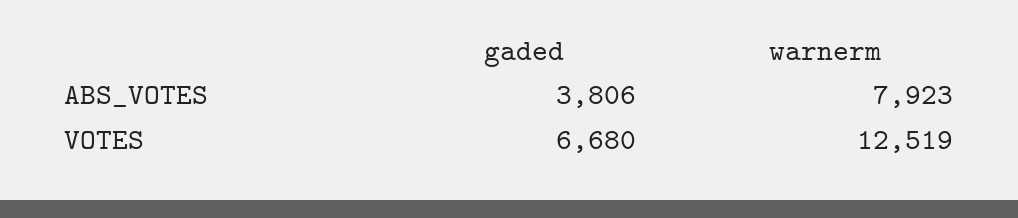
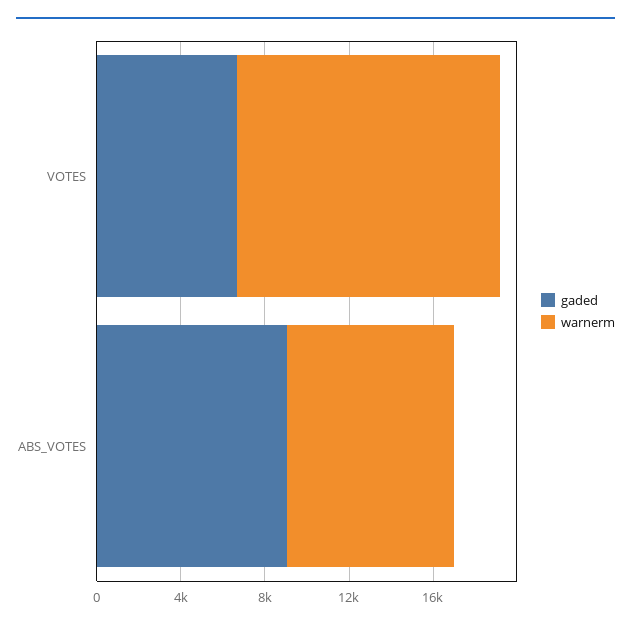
  {
    "gaded": {
-     "ABS_VOTES": 3806,
+     "ABS_VOTES": 9000,
      "VOTES": 6680
    },
    "warnerm": {
      "ABS_VOTES": 7923,
      "VOTES": 12519
    }
  }

